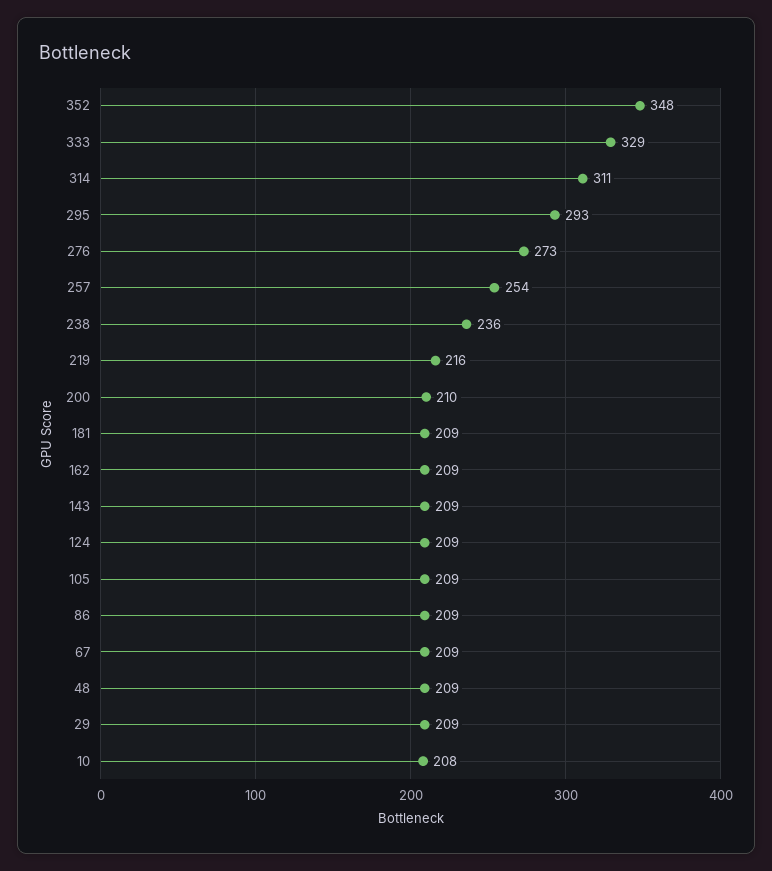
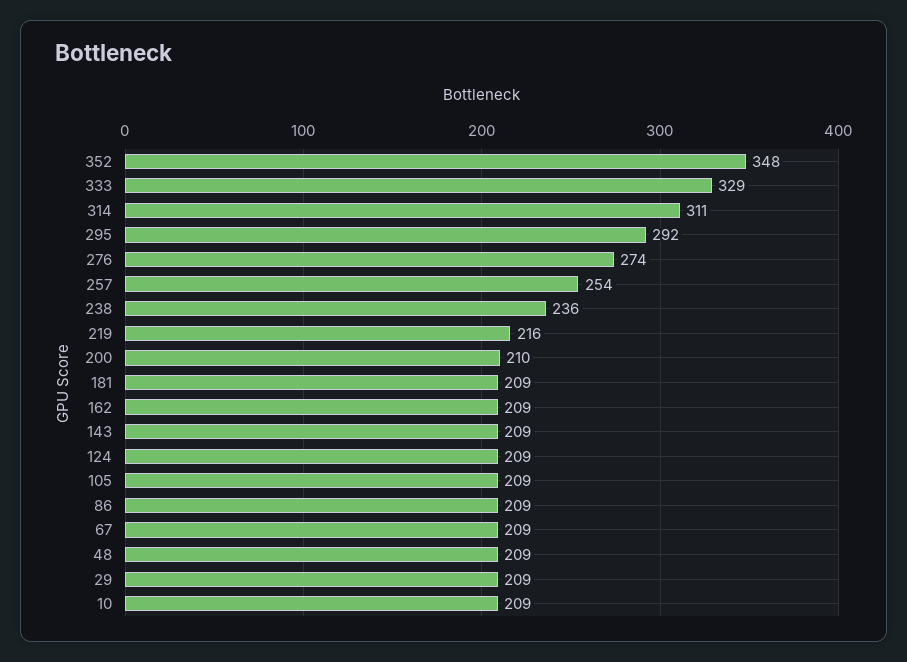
  {
    "352": 348,
    "333": 329,
    "314": 311,
-   "295": 293,
+   "295": 292,
-   "276": 273,
+   "276": 274,
    "257": 254,
    "238": 236,
    "219": 216,
    "200": 210,
    "181": 209,
    "162": 209,
    "143": 209,
    "124": 209,
    "105": 209,
    "86": 209,
    "67": 209,
    "48": 209,
    "29": 209,
-   "10": 208
+   "10": 209
  }

